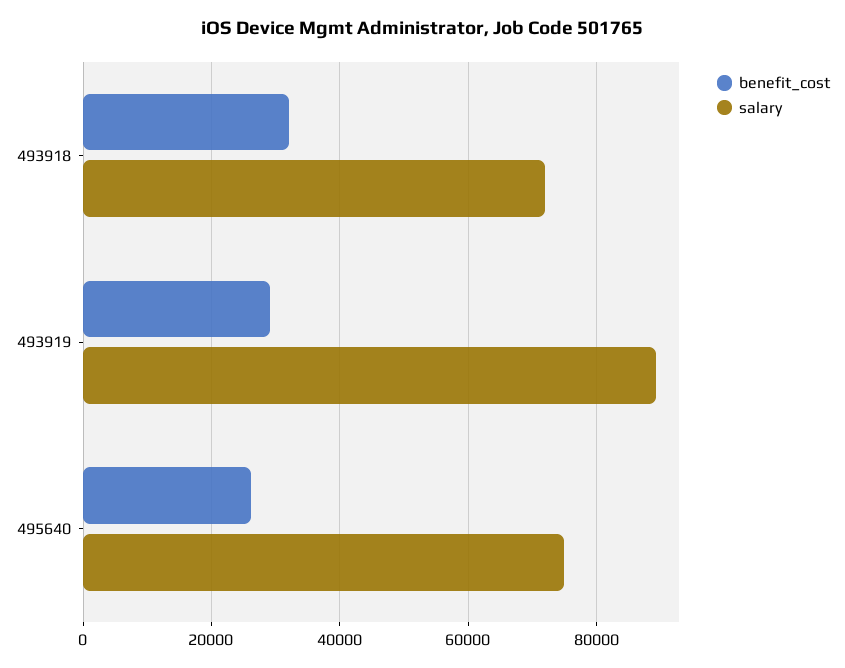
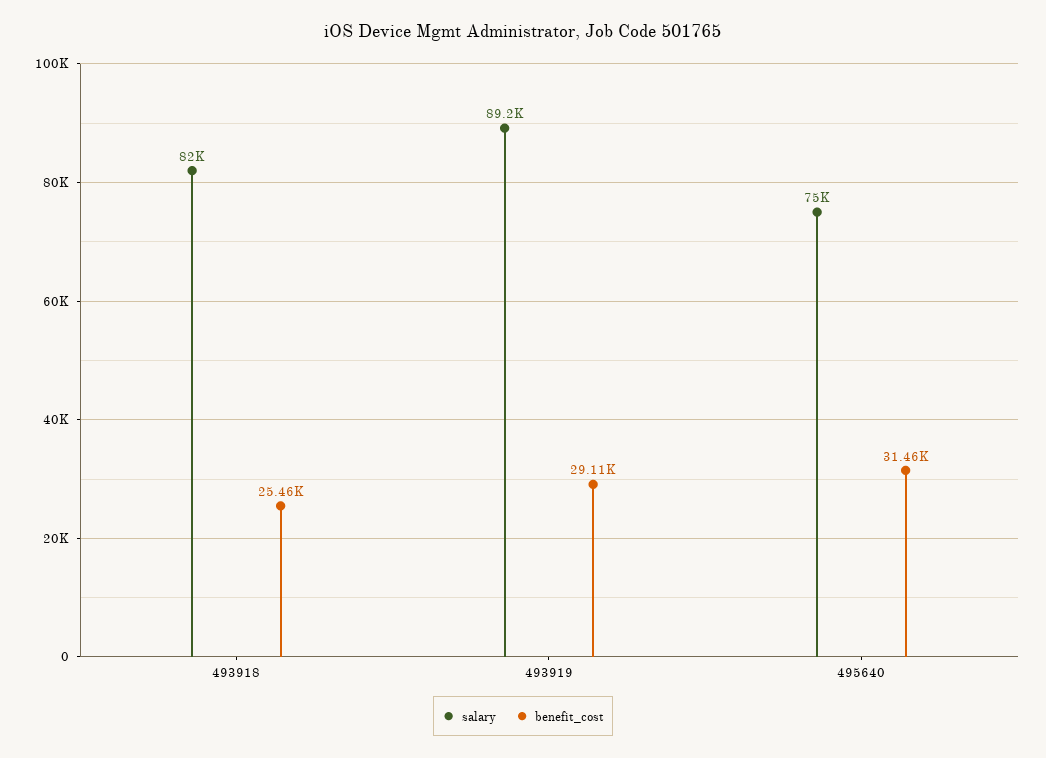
  {
    "benefit_cost": {
-     "493918": 32000,
+     "493918": 25460,
      "493919": 29110,
-     "495640": 26000
+     "495640": 31460
    },
    "salary": {
-     "493918": 72000,
+     "493918": 82000,
      "493919": 89200,
      "495640": 75000
    }
  }

